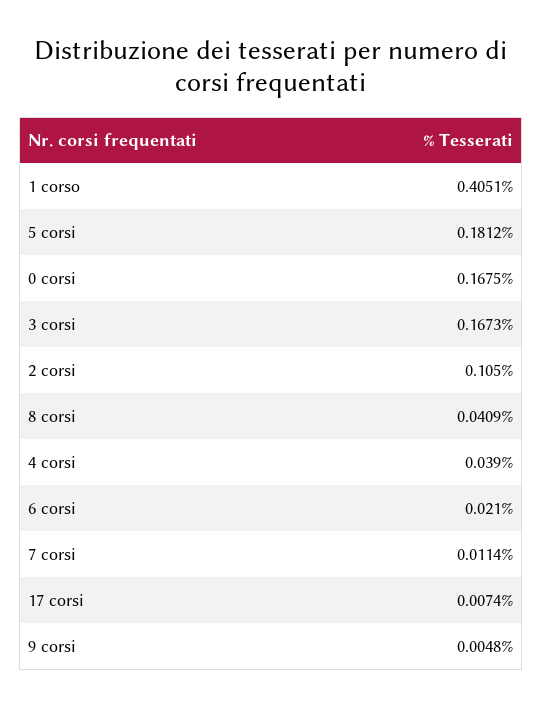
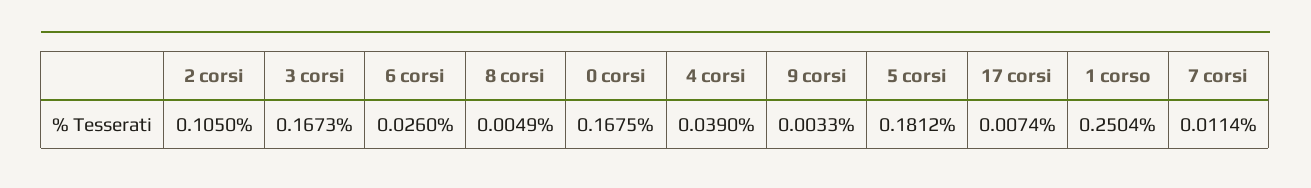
  {
-   "1 corso": 0.4051,
+   "1 corso": 0.2504,
    "5 corsi": 0.1812,
    "0 corsi": 0.1675,
    "3 corsi": 0.1673,
    "2 corsi": 0.105,
-   "8 corsi": 0.0409,
+   "8 corsi": 0.0049,
    "4 corsi": 0.039,
-   "6 corsi": 0.021,
+   "6 corsi": 0.026,
    "7 corsi": 0.0114,
    "17 corsi": 0.0074,
-   "9 corsi": 0.0048
+   "9 corsi": 0.0033
  }

